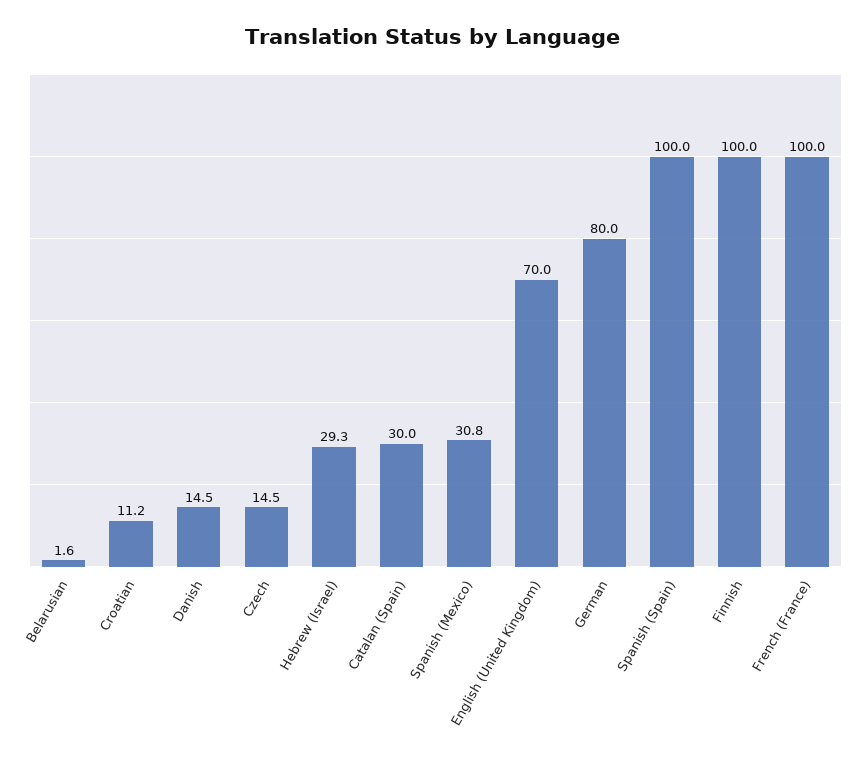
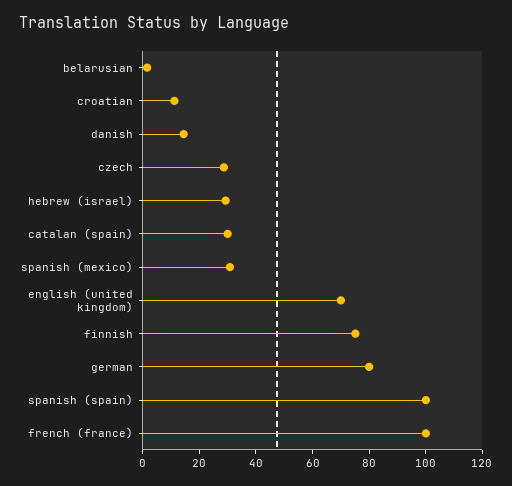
  {
    "Belarusian": 1.6,
    "Croatian": 11.2,
    "Danish": 14.5,
-   "Czech": 14.5,
+   "Czech": 30,
    "Hebrew (Israel)": 29.3,
    "Catalan (Spain)": 30,
    "Spanish (Mexico)": 30.8,
    "English (United Kingdom)": 70,
    "German": 80,
    "Spanish (Spain)": 100,
-   "Finnish": 100,
+   "Finnish": 75,
    "French (France)": 100
  }

